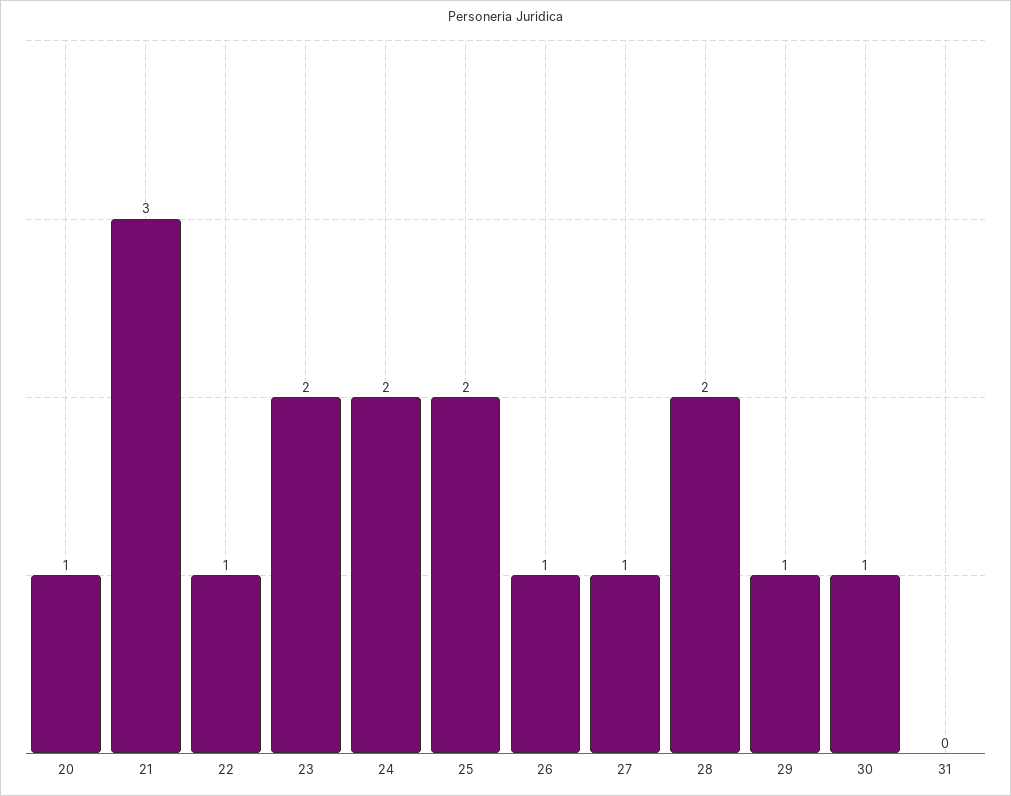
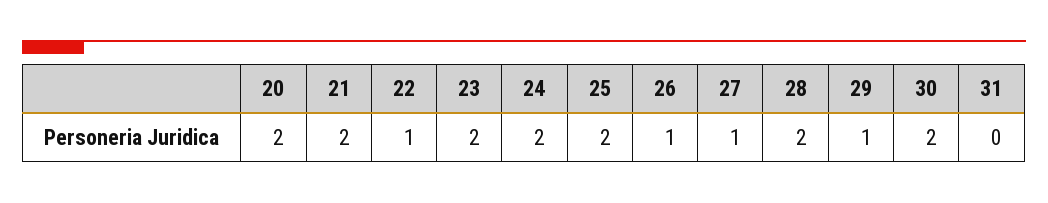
  {
-   "20": 1,
+   "20": 2,
-   "21": 3,
+   "21": 2,
    "22": 1,
    "23": 2,
    "24": 2,
    "25": 2,
    "26": 1,
    "27": 1,
    "28": 2,
    "29": 1,
-   "30": 1,
+   "30": 2,
    "31": 0
  }

